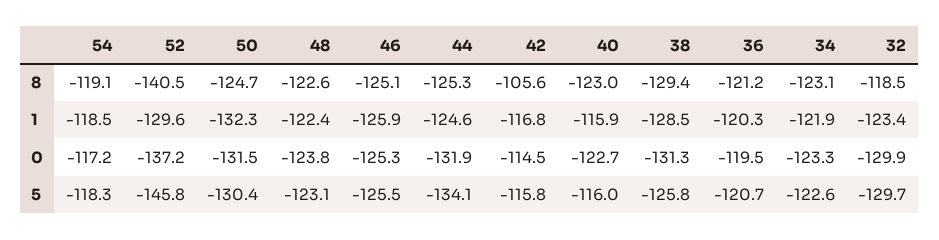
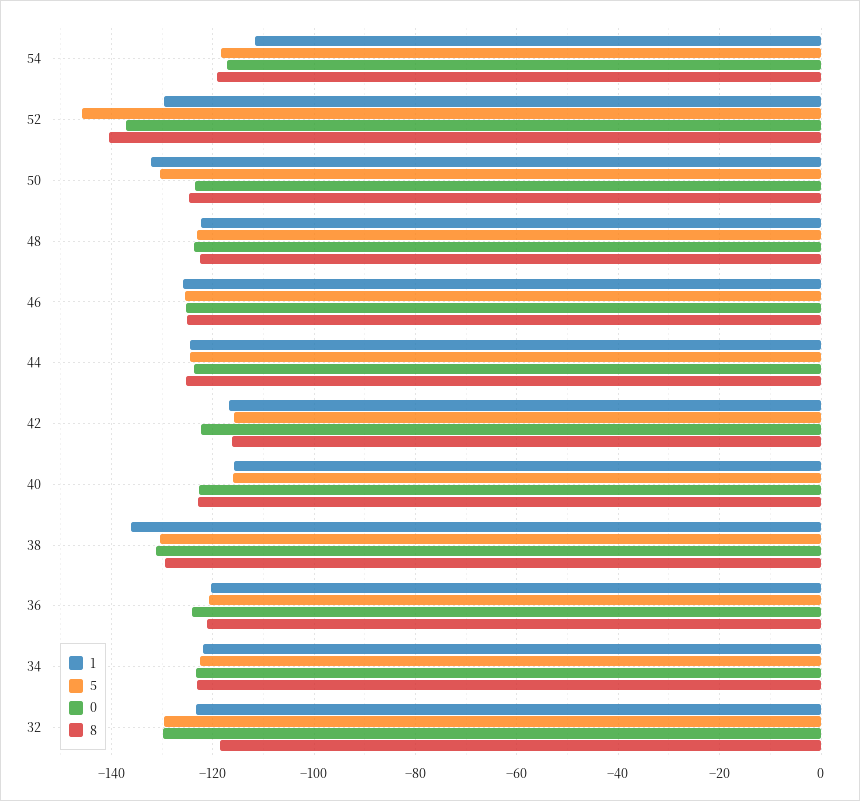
  {
    "8": {
      "54": -119.1,
      "52": -140.5,
      "50": -124.7,
      "48": -122.6,
      "46": -125.1,
      "44": -125.3,
-     "42": -105.6,
+     "42": -116,
      "40": -123,
      "38": -129.4,
      "36": -121.2,
      "34": -123.1,
      "32": -118.5
    },
    "1": {
-     "54": -118.5,
+     "54": -112,
      "52": -129.6,
      "50": -132.3,
      "48": -122.4,
      "46": -125.9,
      "44": -124.6,
      "42": -116.8,
      "40": -115.9,
-     "38": -128.5,
+     "38": -136,
      "36": -120.3,
      "34": -121.9,
      "32": -123.4
    },
    "0": {
      "54": -117.2,
      "52": -137.2,
-     "50": -131.5,
+     "50": -124,
      "48": -123.8,
      "46": -125.3,
-     "44": -131.9,
+     "44": -124,
-     "42": -114.5,
+     "42": -122,
      "40": -122.7,
      "38": -131.3,
-     "36": -119.5,
+     "36": -124,
      "34": -123.3,
      "32": -129.9
    },
    "5": {
      "54": -118.3,
      "52": -145.8,
      "50": -130.4,
      "48": -123.1,
      "46": -125.5,
-     "44": -134.1,
+     "44": -124,
      "42": -115.8,
      "40": -116,
-     "38": -125.8,
+     "38": -130,
      "36": -120.7,
      "34": -122.6,
      "32": -129.7
    }
  }

